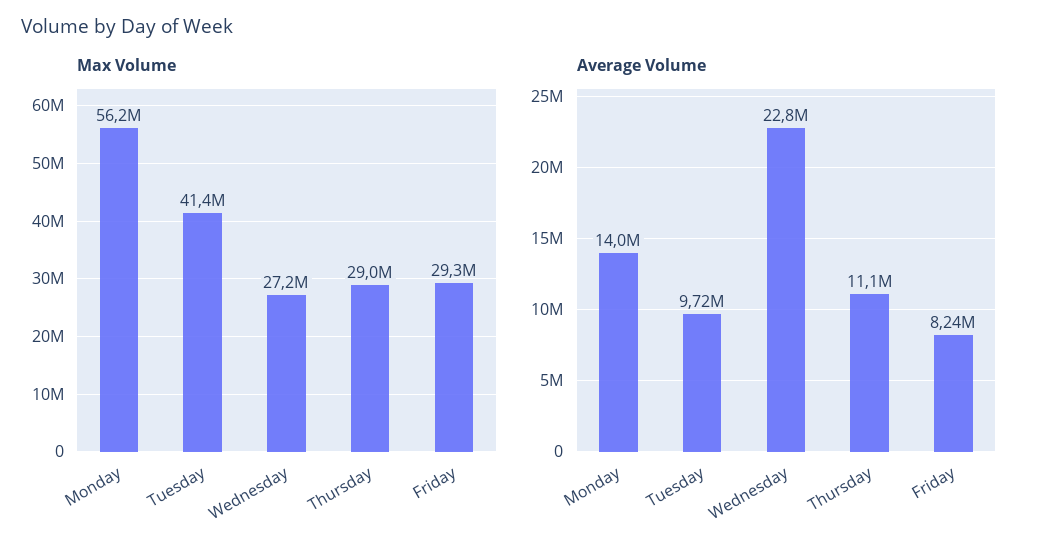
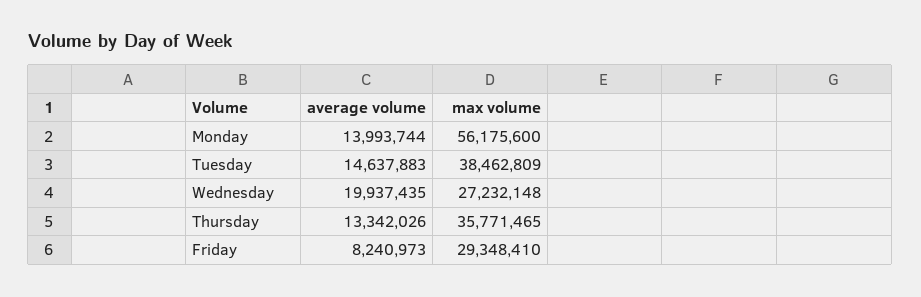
  {
    "Max Volume": {
      "Monday": 56175600,
-     "Tuesday": 41400000,
+     "Tuesday": 38462809,
      "Wednesday": 27232148,
-     "Thursday": 29000000,
+     "Thursday": 35771465,
      "Friday": 29348410
    },
    "Average Volume": {
      "Monday": 13993744,
-     "Tuesday": 9720000,
+     "Tuesday": 14637883,
-     "Wednesday": 22800000,
+     "Wednesday": 19937435,
-     "Thursday": 11100000,
+     "Thursday": 13342026,
      "Friday": 8240973
    }
  }

